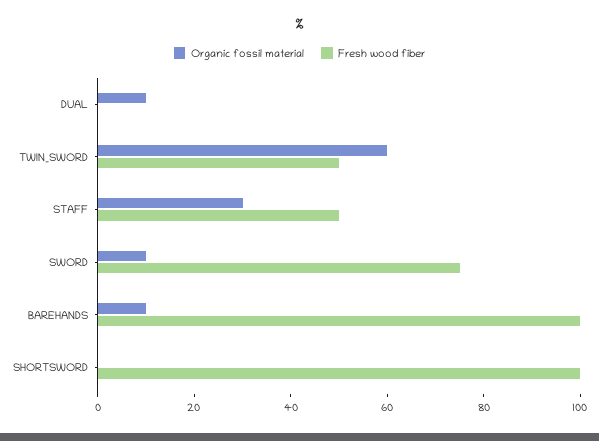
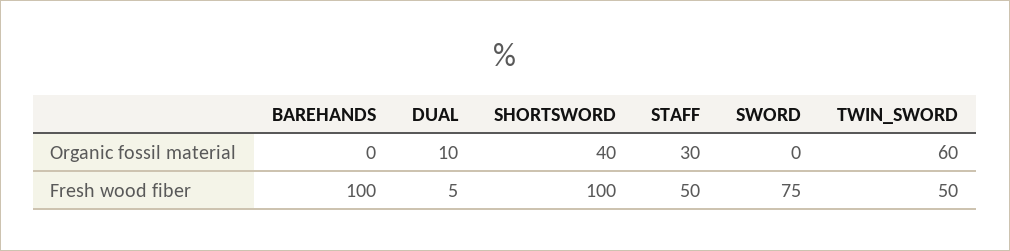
  {
    "Organic fossil material": {
      "DUAL": 10,
      "TWIN_SWORD": 60,
      "STAFF": 30,
-     "SWORD": 10,
+     "SWORD": 0,
-     "BAREHANDS": 10,
+     "BAREHANDS": 0,
-     "SHORTSWORD": 0
+     "SHORTSWORD": 40
    },
    "Fresh wood fiber": {
-     "DUAL": 0,
+     "DUAL": 5,
      "TWIN_SWORD": 50,
      "STAFF": 50,
      "SWORD": 75,
      "BAREHANDS": 100,
      "SHORTSWORD": 100
    }
  }

